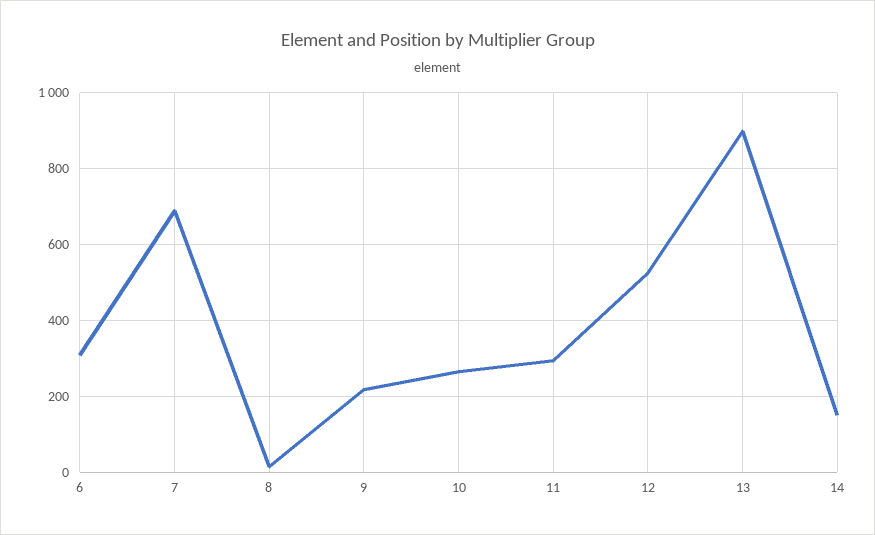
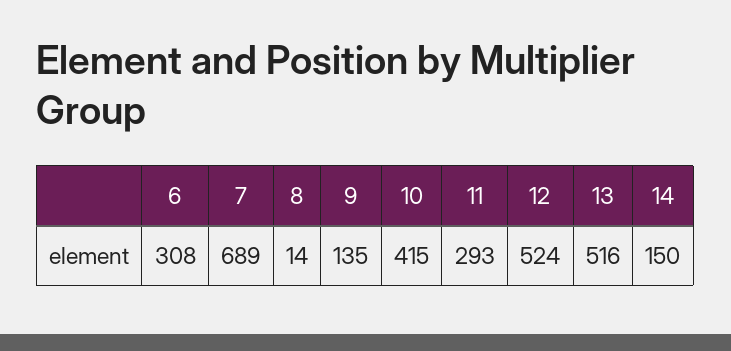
  {
    "6": 308,
    "7": 689,
    "8": 14,
-   "9": 220,
+   "9": 135,
-   "10": 260,
+   "10": 415,
    "11": 293,
    "12": 524,
-   "13": 900,
+   "13": 516,
    "14": 150
  }

